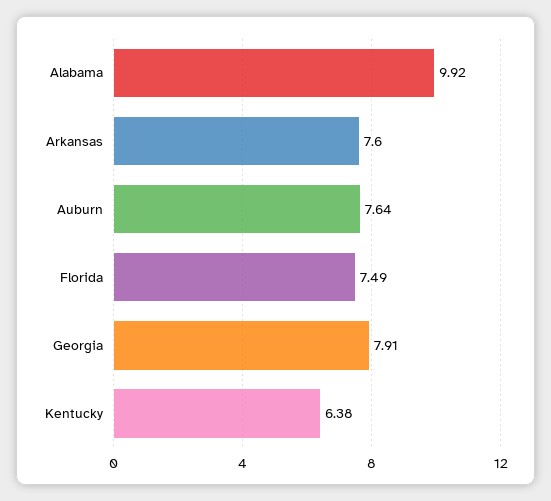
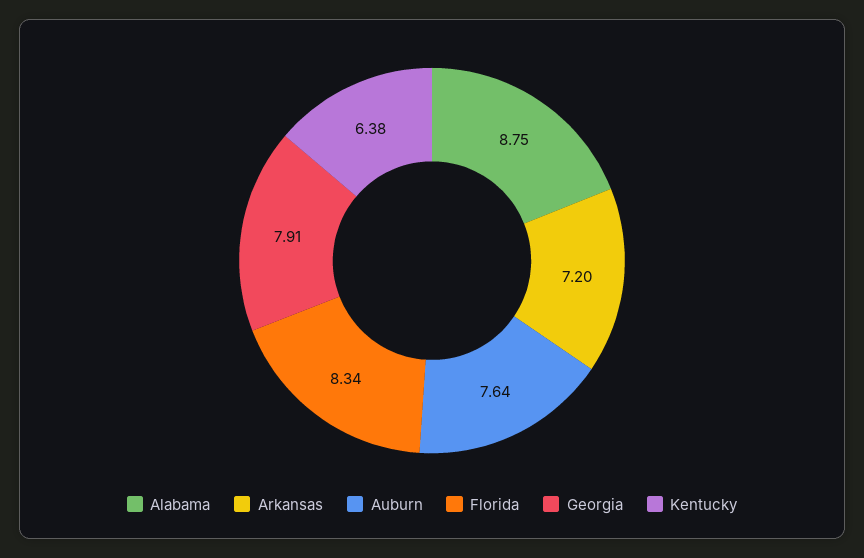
  {
-   "Alabama": 9.92,
+   "Alabama": 8.75,
-   "Arkansas": 7.6,
+   "Arkansas": 7.2,
    "Auburn": 7.64,
-   "Florida": 7.49,
+   "Florida": 8.34,
    "Georgia": 7.91,
    "Kentucky": 6.38
  }

